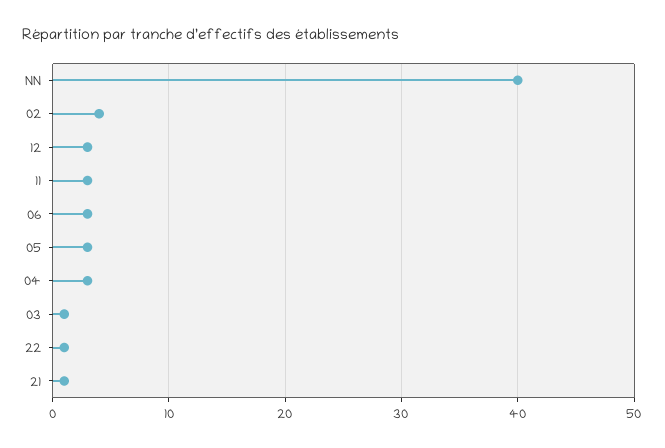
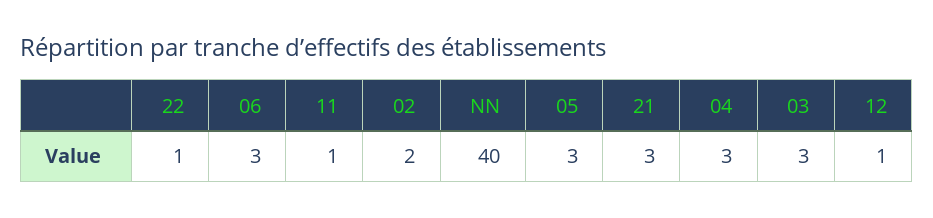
  {
    "NN": 40,
-   "02": 4,
+   "02": 2,
-   "12": 3,
+   "12": 1,
-   "11": 3,
+   "11": 1,
    "06": 3,
    "05": 3,
    "04": 3,
-   "03": 1,
+   "03": 3,
    "22": 1,
-   "21": 1
+   "21": 3
  }

